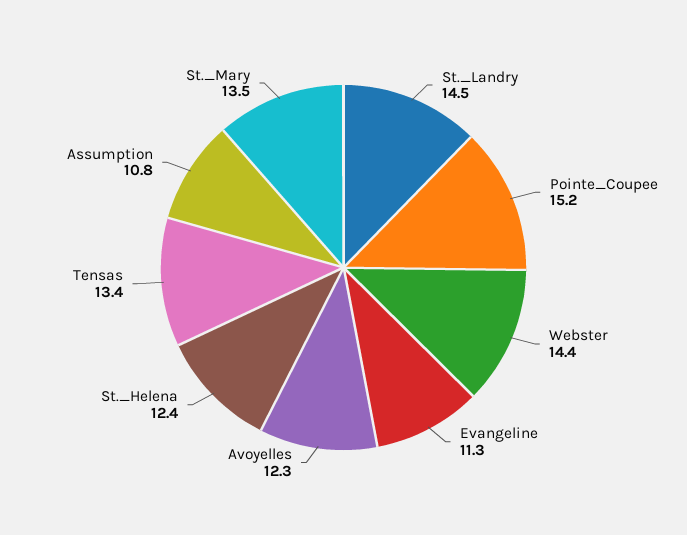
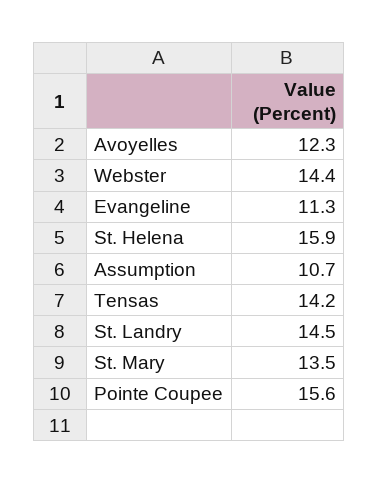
  {
    "St._Landry": 14.5,
-   "Pointe_Coupee": 15.2,
+   "Pointe_Coupee": 15.6,
    "Webster": 14.4,
    "Evangeline": 11.3,
    "Avoyelles": 12.3,
-   "St._Helena": 12.4,
+   "St._Helena": 15.9,
-   "Tensas": 13.4,
+   "Tensas": 14.2,
-   "Assumption": 10.8,
+   "Assumption": 10.7,
    "St._Mary": 13.5
  }

